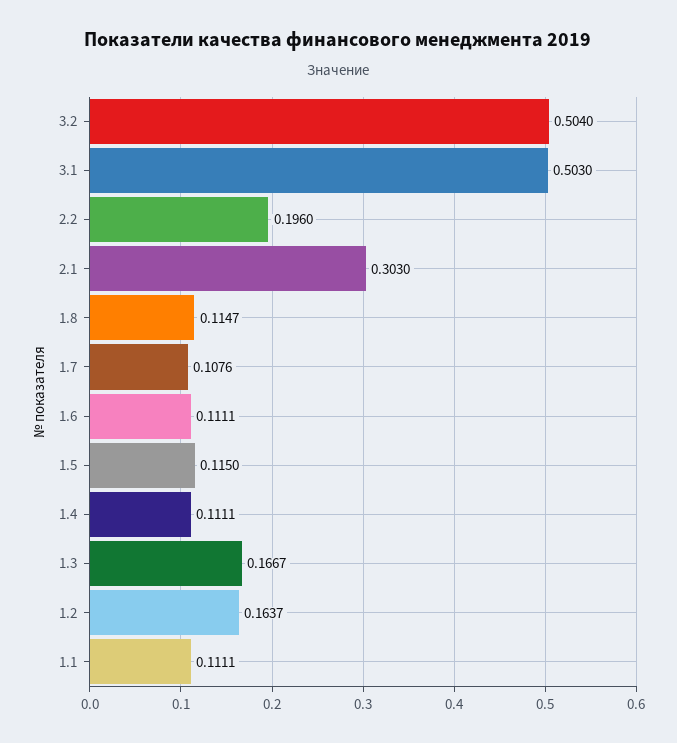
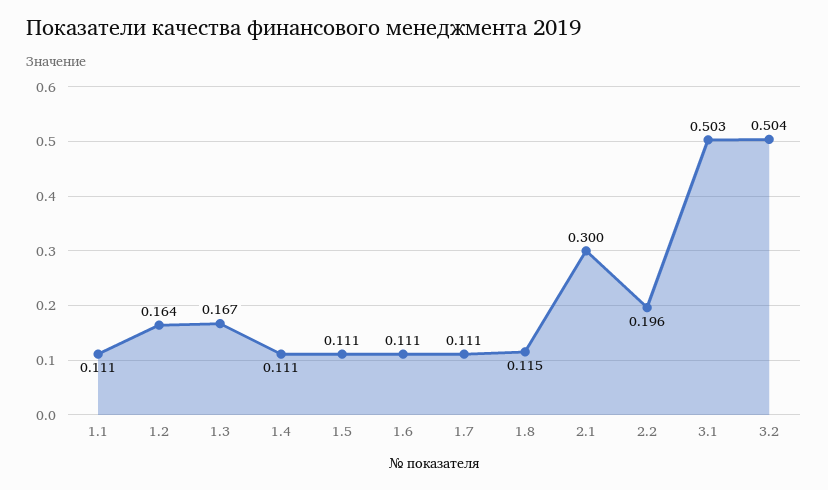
  {
    "3.2": 0.504,
    "3.1": 0.503,
    "2.2": 0.196,
-   "2.1": 0.303,
+   "2.1": 0.3,
    "1.8": 0.1147,
-   "1.7": 0.1076,
+   "1.7": 0.111,
    "1.6": 0.1111,
-   "1.5": 0.115,
+   "1.5": 0.111,
    "1.4": 0.1111,
    "1.3": 0.1667,
    "1.2": 0.1637,
    "1.1": 0.1111
  }

